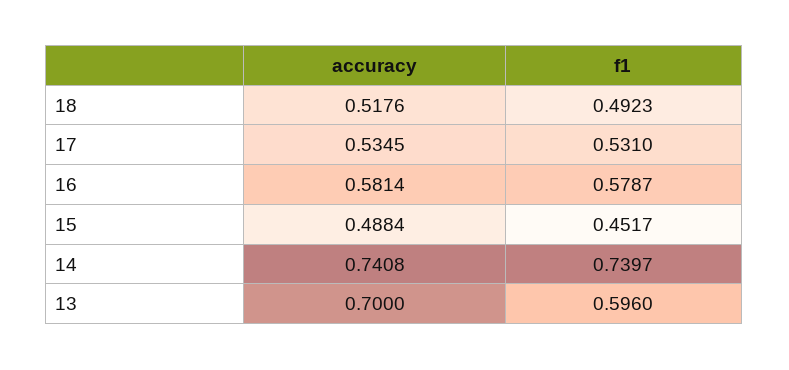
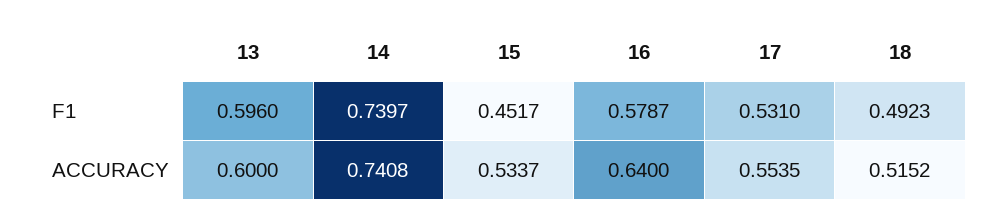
  {
    "accuracy": {
-     "18": 0.5176,
+     "18": 0.5152,
-     "17": 0.5345,
+     "17": 0.5535,
-     "16": 0.5814,
+     "16": 0.64,
-     "15": 0.4884,
+     "15": 0.5337,
      "14": 0.7408,
-     "13": 0.7
+     "13": 0.6
    },
    "f1": {
      "18": 0.4923,
      "17": 0.531,
      "16": 0.5787,
      "15": 0.4517,
      "14": 0.7397,
      "13": 0.596
    }
  }

